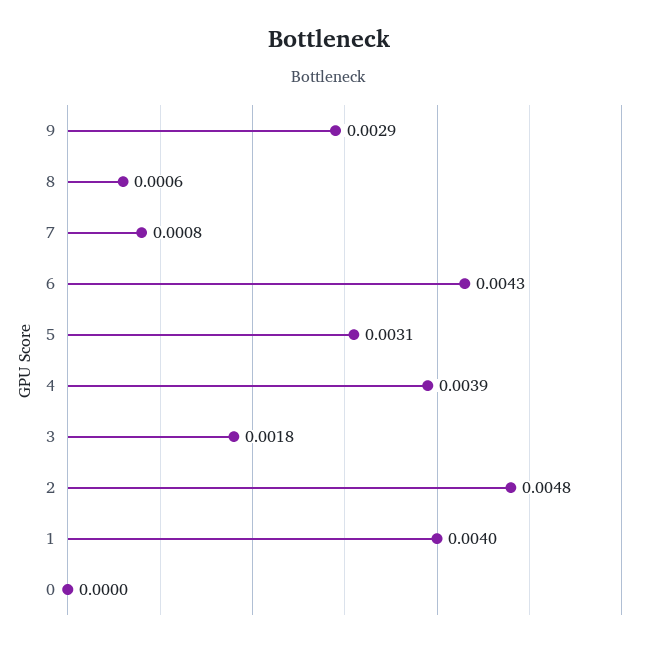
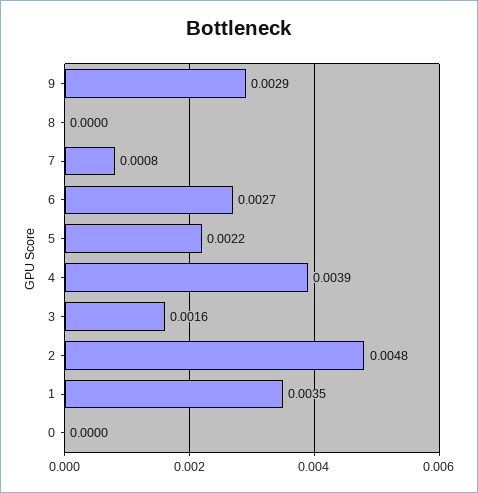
  {
    "9": 0.0029,
-   "8": 0.0006,
+   "8": 0,
    "7": 0.0008,
-   "6": 0.0043,
+   "6": 0.0027,
-   "5": 0.0031,
+   "5": 0.0022,
    "4": 0.0039,
-   "3": 0.0018,
+   "3": 0.0016,
    "2": 0.0048,
-   "1": 0.004,
+   "1": 0.0035,
    "0": 0
  }

